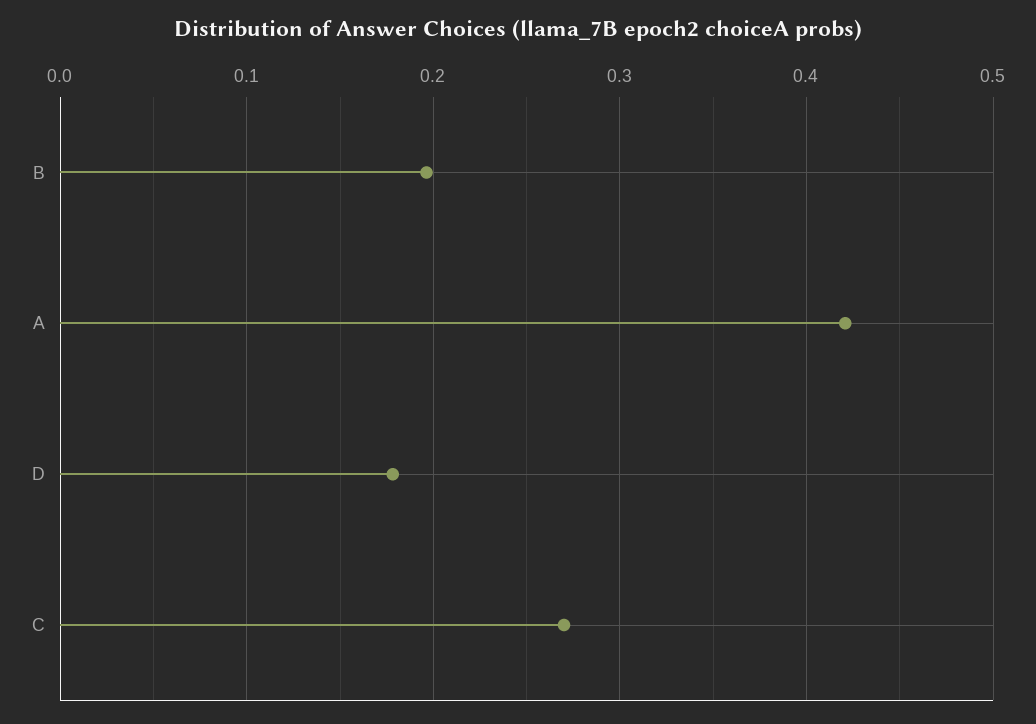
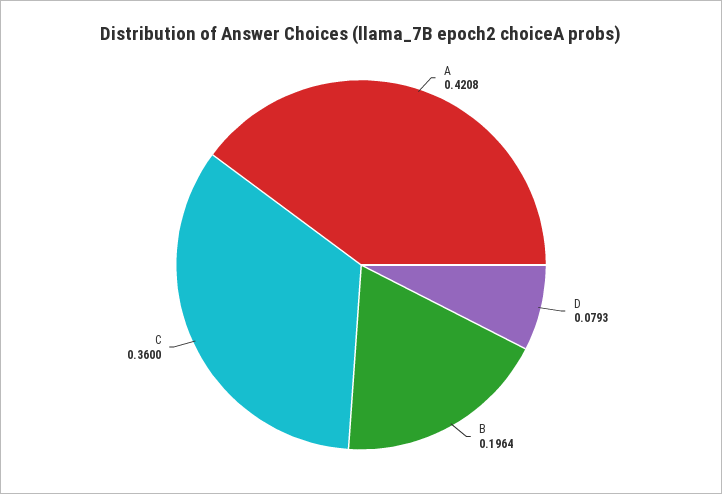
  {
    "B": 0.1964,
    "A": 0.4208,
-   "D": 0.18,
+   "D": 0.0793,
-   "C": 0.27
+   "C": 0.36
  }

